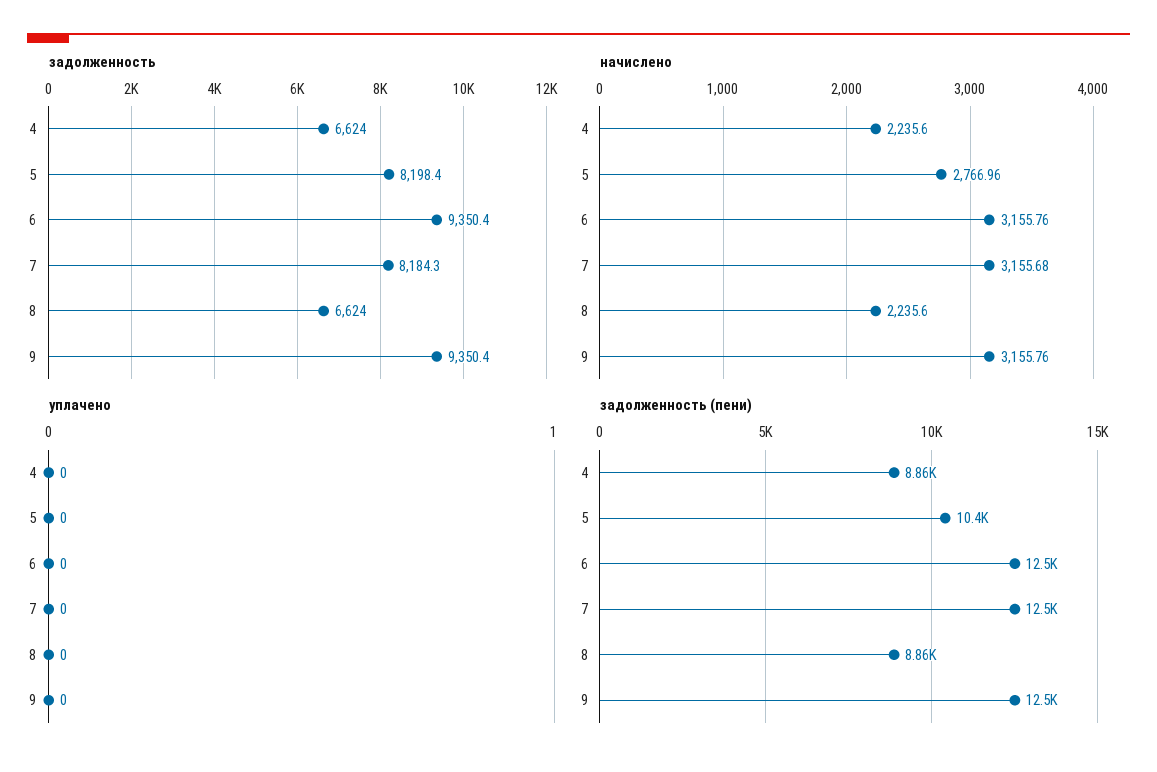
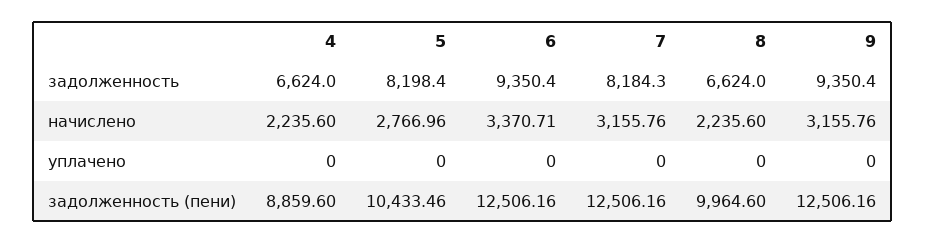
  {
    "задолженность": {
      "4": 6624,
      "5": 8198.4,
      "6": 9350.4,
      "7": 8184.3,
      "8": 6624,
      "9": 9350.4
    },
    "начислено": {
      "4": 2235.6,
      "5": 2766.96,
-     "6": 3155.76,
+     "6": 3370.71,
-     "7": 3155.68,
+     "7": 3155.76,
      "8": 2235.6,
      "9": 3155.76
    },
    "уплачено": {
      "4": 0,
      "5": 0,
      "6": 0,
      "7": 0,
      "8": 0,
      "9": 0
    },
    "задолженность (пени)": {
      "4": 8859.6,
      "5": 10433.46,
      "6": 12506.16,
      "7": 12506.16,
-     "8": 8860,
+     "8": 9964.6,
      "9": 12506.16
    }
  }

